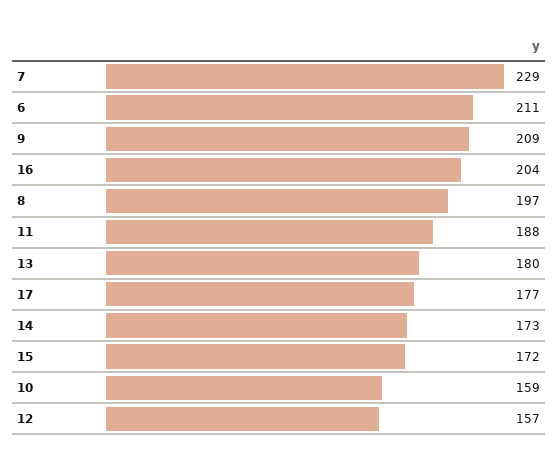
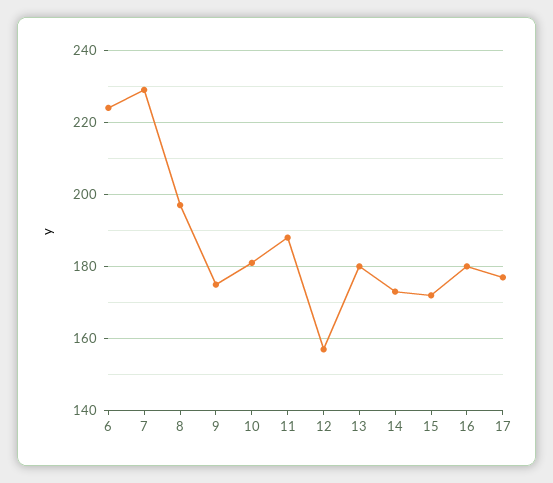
  {
    "7": 229,
-   "6": 211,
+   "6": 225,
-   "9": 209,
+   "9": 175,
-   "16": 204,
+   "16": 180,
    "8": 197,
    "11": 188,
    "13": 180,
    "17": 177,
    "14": 173,
    "15": 172,
-   "10": 159,
+   "10": 180,
    "12": 157
  }

